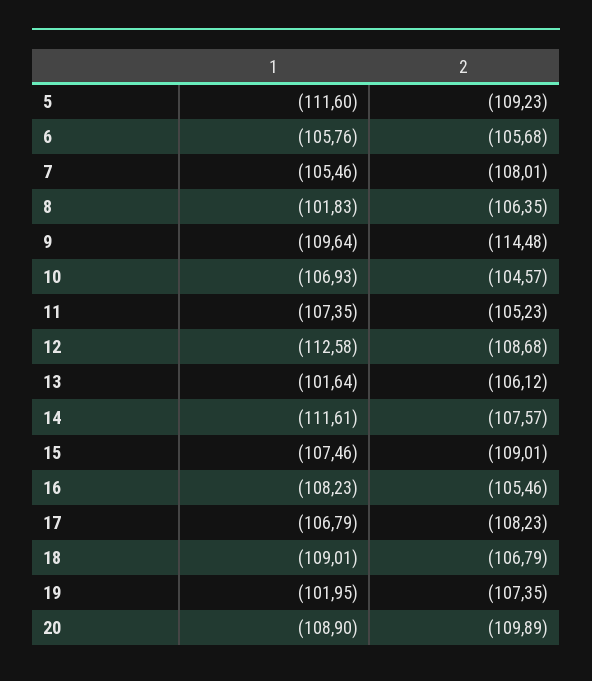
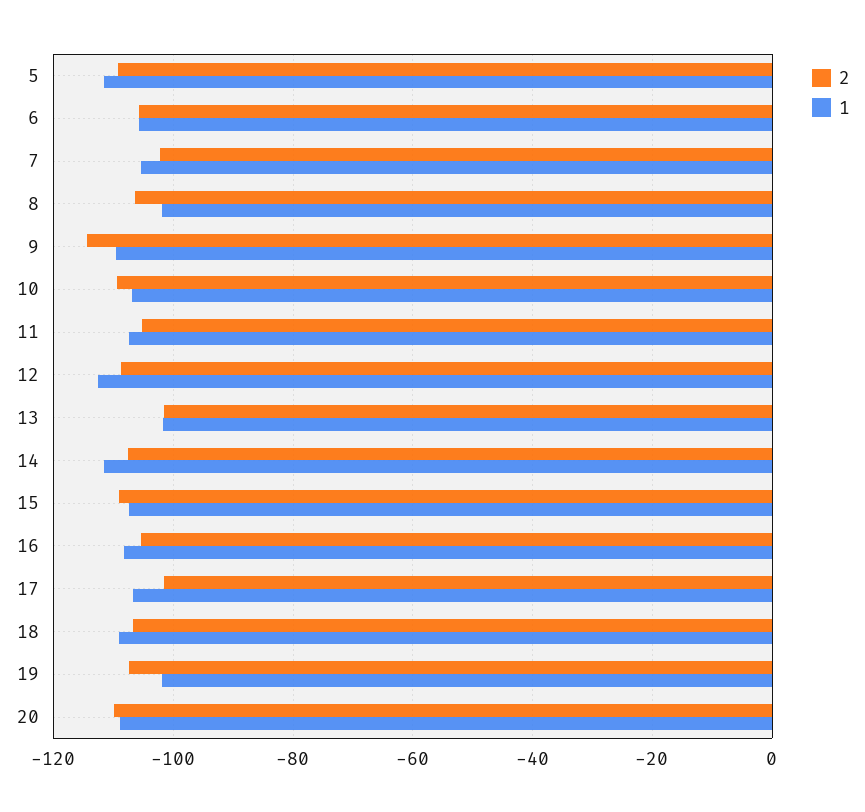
  {
    "1": {
      "5": -111.6,
      "6": -105.76,
      "7": -105.46,
      "8": -101.83,
      "9": -109.64,
      "10": -106.93,
      "11": -107.35,
      "12": -112.58,
      "13": -101.64,
      "14": -111.61,
      "15": -107.46,
      "16": -108.23,
      "17": -106.79,
      "18": -109.01,
      "19": -101.95,
      "20": -108.9
    },
    "2": {
      "5": -109.23,
      "6": -105.68,
-     "7": -108.01,
+     "7": -102,
      "8": -106.35,
      "9": -114.48,
-     "10": -104.57,
+     "10": -110,
      "11": -105.23,
      "12": -108.68,
-     "13": -106.12,
+     "13": -102,
      "14": -107.57,
      "15": -109.01,
      "16": -105.46,
-     "17": -108.23,
+     "17": -102,
      "18": -106.79,
      "19": -107.35,
      "20": -109.89
    }
  }

